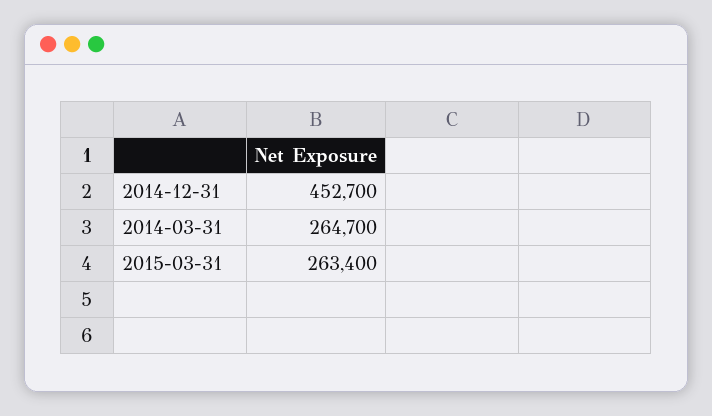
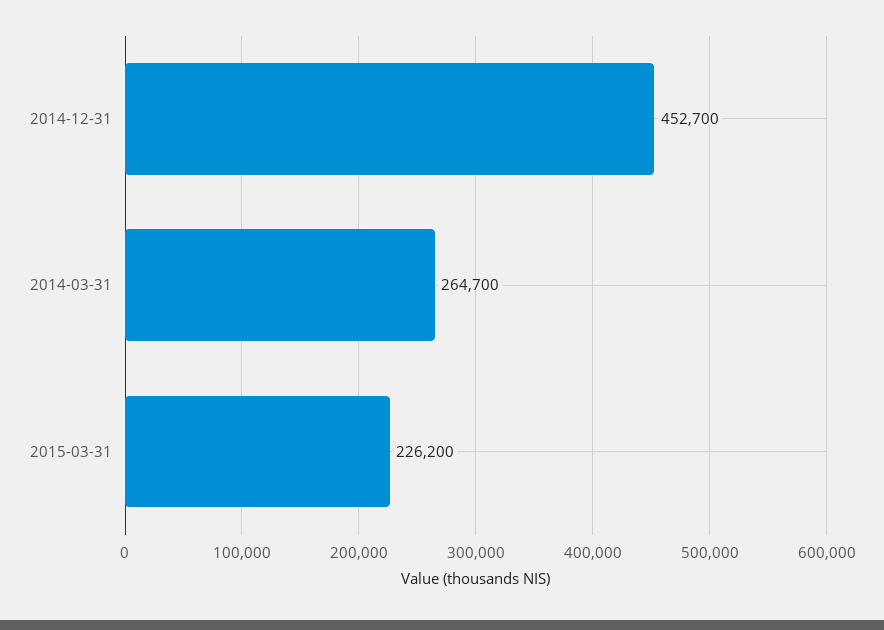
  {
    "2014-12-31": 452700,
    "2014-03-31": 264700,
-   "2015-03-31": 263400
+   "2015-03-31": 226200
  }

